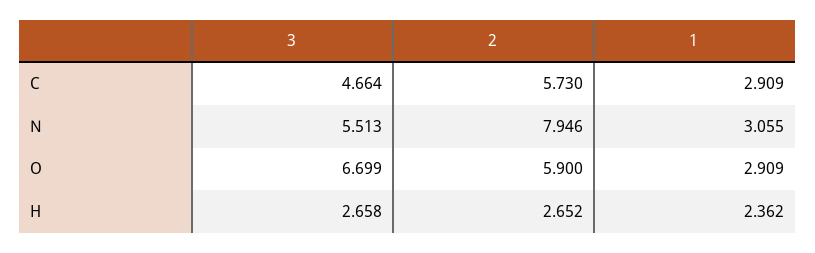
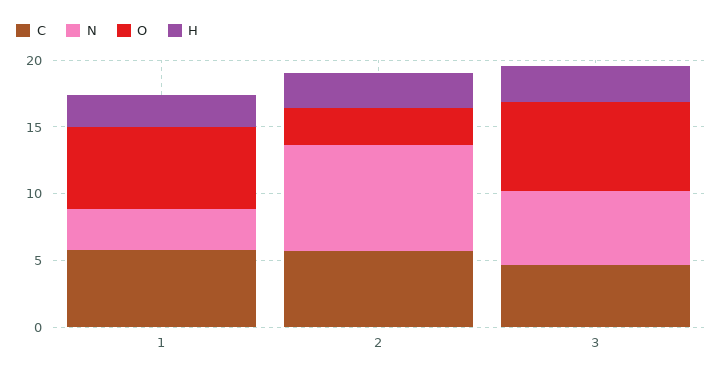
  {
    "C": {
      "3": 4.664,
      "2": 5.73,
-     "1": 2.909
+     "1": 6
    },
    "N": {
      "3": 5.513,
      "2": 7.946,
      "1": 3.055
    },
    "O": {
      "3": 6.699,
-     "2": 5.9,
+     "2": 3,
-     "1": 2.909
+     "1": 6
    },
    "H": {
      "3": 2.658,
      "2": 2.652,
      "1": 2.362
    }
  }

